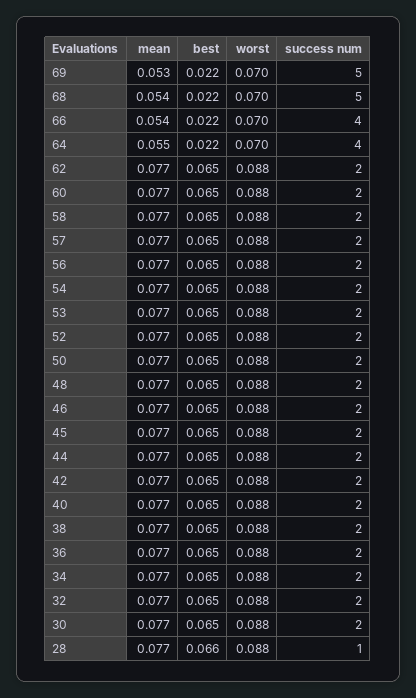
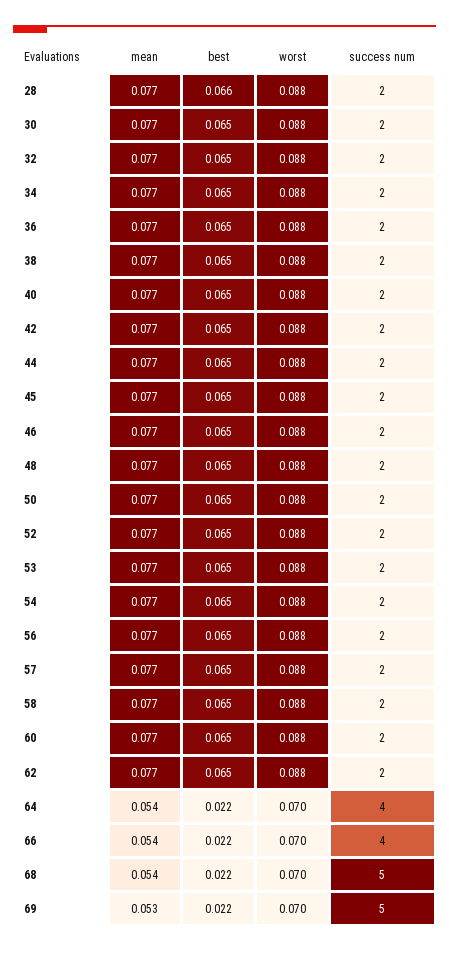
  {
    "mean": {
      "69": 0.053,
      "68": 0.054,
      "66": 0.054,
-     "64": 0.055,
+     "64": 0.054,
      "62": 0.077,
      "60": 0.077,
      "58": 0.077,
      "57": 0.077,
      "56": 0.077,
      "54": 0.077,
      "53": 0.077,
      "52": 0.077,
      "50": 0.077,
      "48": 0.077,
      "46": 0.077,
      "45": 0.077,
      "44": 0.077,
      "42": 0.077,
      "40": 0.077,
      "38": 0.077,
      "36": 0.077,
      "34": 0.077,
      "32": 0.077,
      "30": 0.077,
      "28": 0.077
    },
    "best": {
      "69": 0.022,
      "68": 0.022,
      "66": 0.022,
      "64": 0.022,
      "62": 0.065,
      "60": 0.065,
      "58": 0.065,
      "57": 0.065,
      "56": 0.065,
      "54": 0.065,
      "53": 0.065,
      "52": 0.065,
      "50": 0.065,
      "48": 0.065,
      "46": 0.065,
      "45": 0.065,
      "44": 0.065,
      "42": 0.065,
      "40": 0.065,
      "38": 0.065,
      "36": 0.065,
      "34": 0.065,
      "32": 0.065,
      "30": 0.065,
      "28": 0.066
    },
    "worst": {
      "69": 0.07,
      "68": 0.07,
      "66": 0.07,
      "64": 0.07,
      "62": 0.088,
      "60": 0.088,
      "58": 0.088,
      "57": 0.088,
      "56": 0.088,
      "54": 0.088,
      "53": 0.088,
      "52": 0.088,
      "50": 0.088,
      "48": 0.088,
      "46": 0.088,
      "45": 0.088,
      "44": 0.088,
      "42": 0.088,
      "40": 0.088,
      "38": 0.088,
      "36": 0.088,
      "34": 0.088,
      "32": 0.088,
      "30": 0.088,
      "28": 0.088
    },
    "success num": {
      "69": 5,
      "68": 5,
      "66": 4,
      "64": 4,
      "62": 2,
      "60": 2,
      "58": 2,
      "57": 2,
      "56": 2,
      "54": 2,
      "53": 2,
      "52": 2,
      "50": 2,
      "48": 2,
      "46": 2,
      "45": 2,
      "44": 2,
      "42": 2,
      "40": 2,
      "38": 2,
      "36": 2,
      "34": 2,
      "32": 2,
      "30": 2,
-     "28": 1
+     "28": 2
    }
  }

